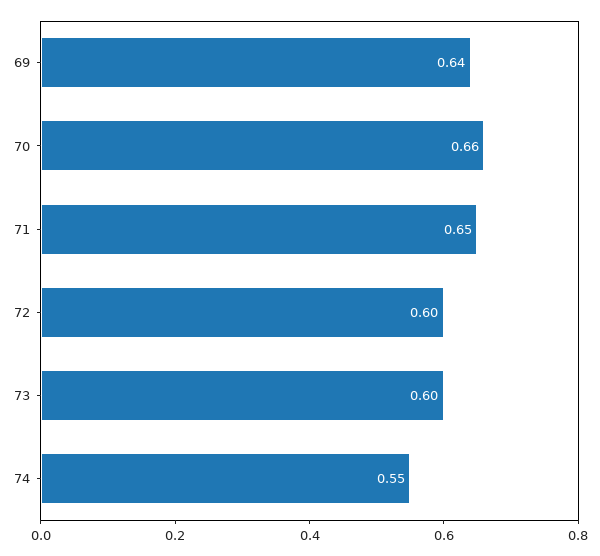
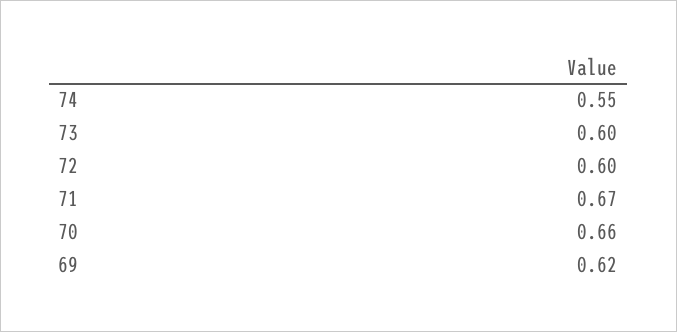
  {
-   "69": 0.64,
+   "69": 0.62,
    "70": 0.66,
-   "71": 0.65,
+   "71": 0.67,
    "72": 0.6,
    "73": 0.6,
    "74": 0.55
  }

